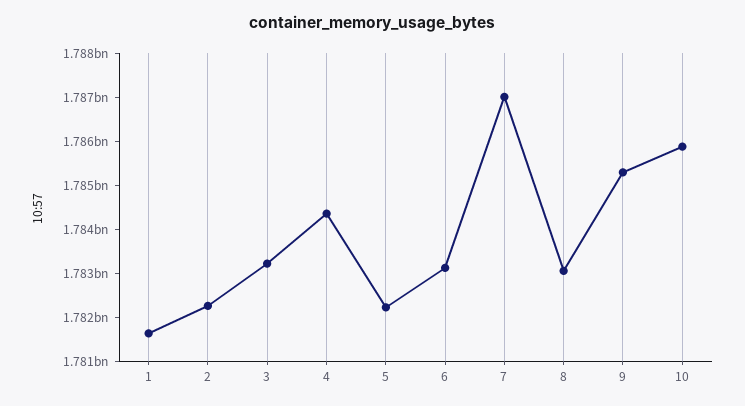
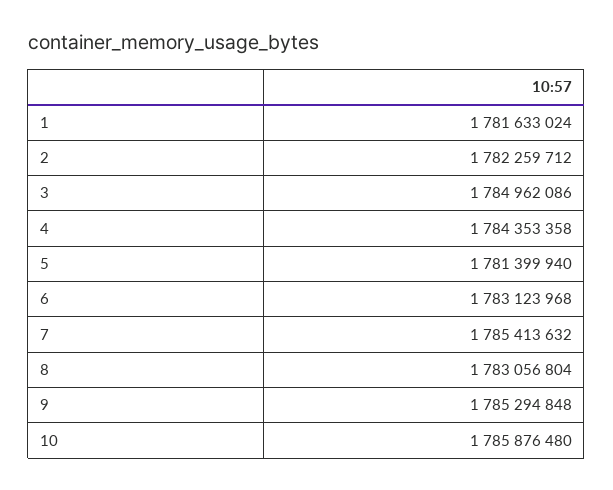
  {
    "1": 1781633024,
    "2": 1782259712,
-   "3": 1783200000,
+   "3": 1784962086,
    "4": 1784353358,
-   "5": 1782200000,
+   "5": 1781399940,
    "6": 1783123968,
-   "7": 1787000000,
+   "7": 1785413632,
    "8": 1783056804,
    "9": 1785294848,
    "10": 1785876480
  }

